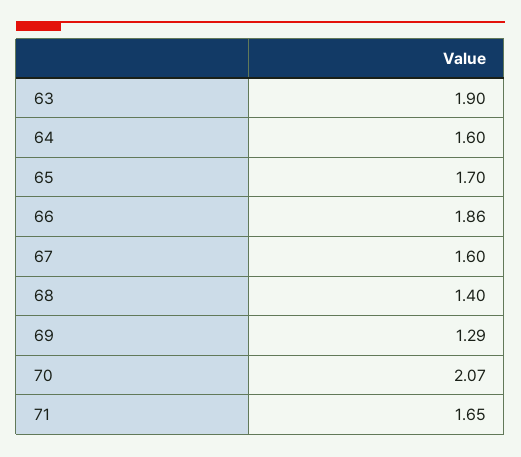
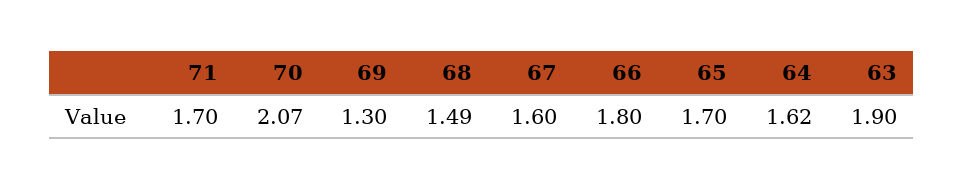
  {
    "63": 1.9,
-   "64": 1.6,
+   "64": 1.62,
    "65": 1.7,
-   "66": 1.86,
+   "66": 1.8,
    "67": 1.6,
-   "68": 1.4,
+   "68": 1.49,
-   "69": 1.29,
+   "69": 1.3,
    "70": 2.07,
-   "71": 1.65
+   "71": 1.7
  }

